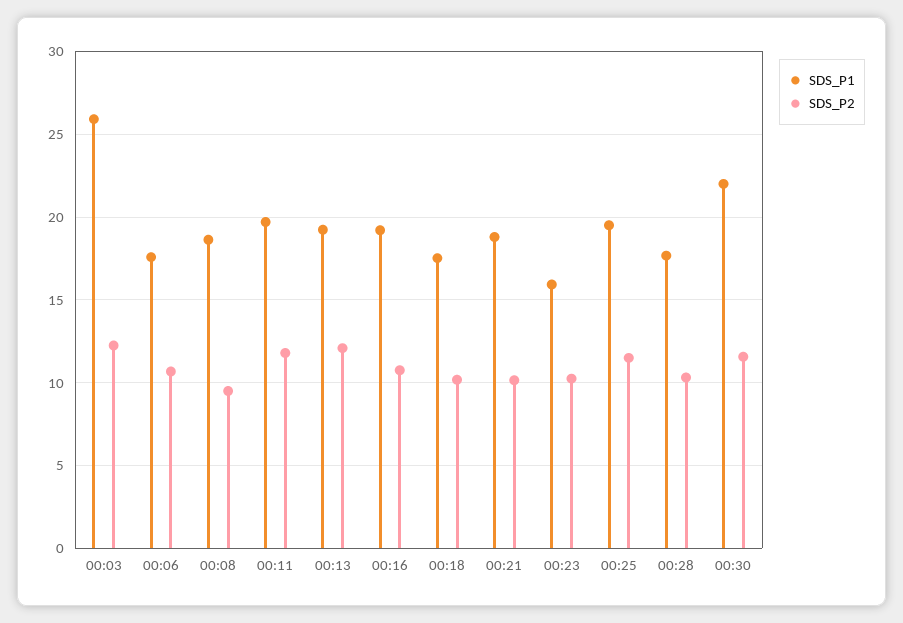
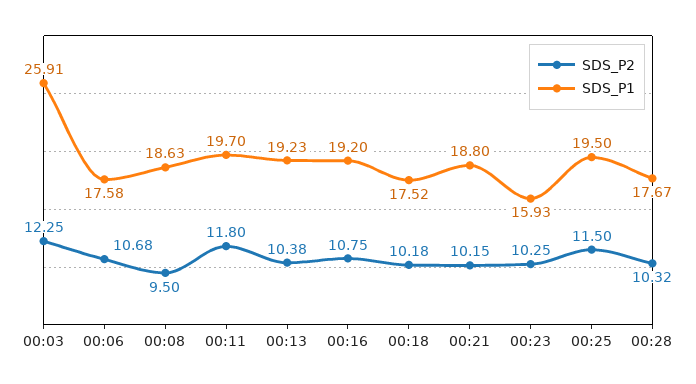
  {
    "SDS_P1": {
      "00:03": 25.91,
      "00:06": 17.58,
      "00:08": 18.63,
      "00:11": 19.7,
      "00:13": 19.23,
      "00:16": 19.2,
      "00:18": 17.52,
      "00:21": 18.8,
      "00:23": 15.93,
      "00:25": 19.5,
-     "00:28": 17.67,
+     "00:28": 17.67
-     "00:30": 22
    },
    "SDS_P2": {
      "00:03": 12.25,
      "00:06": 10.68,
      "00:08": 9.5,
      "00:11": 11.8,
-     "00:13": 12,
+     "00:13": 10.38,
      "00:16": 10.75,
      "00:18": 10.18,
      "00:21": 10.15,
      "00:23": 10.25,
      "00:25": 11.5,
-     "00:28": 10.32,
+     "00:28": 10.32
-     "00:30": 11.5
    }
  }

